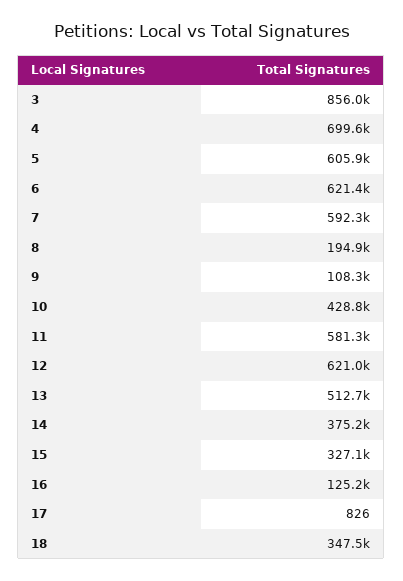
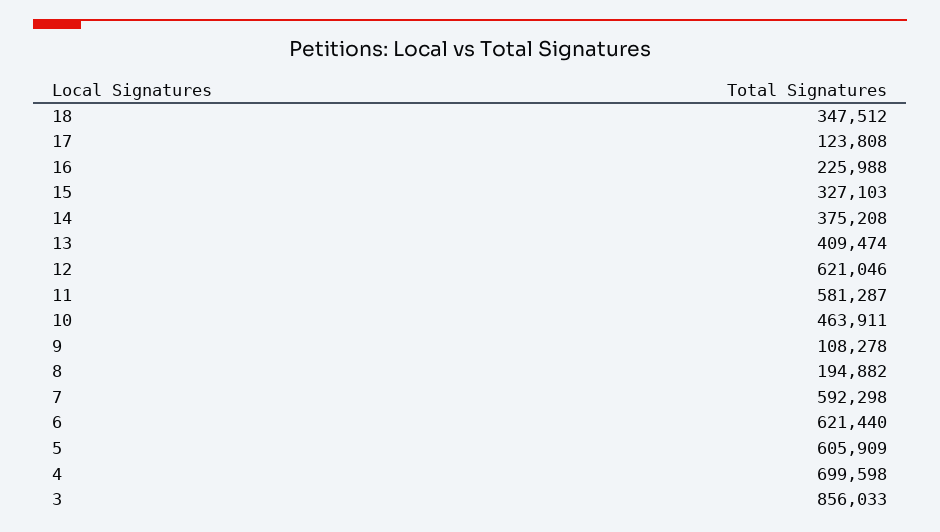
  {
    "3": 856033,
    "4": 699598,
    "5": 605909,
    "6": 621440,
    "7": 592298,
    "8": 194882,
    "9": 108278,
-   "10": 428800,
+   "10": 463911,
    "11": 581287,
    "12": 621046,
-   "13": 512700,
+   "13": 409474,
    "14": 375208,
    "15": 327103,
-   "16": 125200,
+   "16": 225988,
-   "17": 826,
+   "17": 123808,
    "18": 347512
  }

